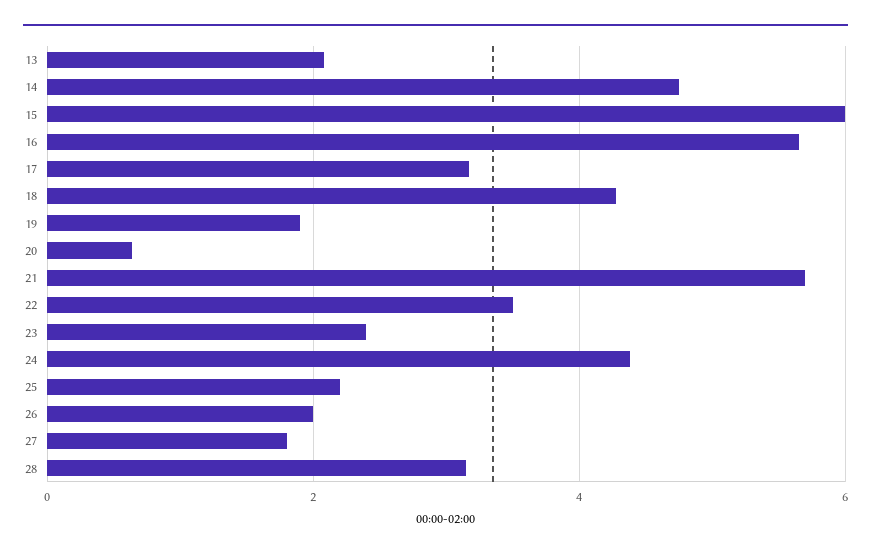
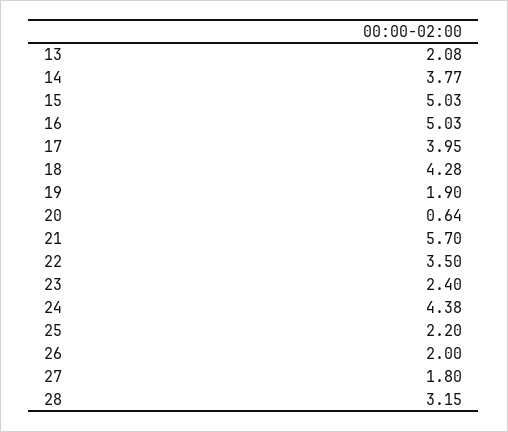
  {
    "13": 2.08,
-   "14": 4.8,
+   "14": 3.77,
-   "15": 6,
+   "15": 5.03,
-   "16": 5.6,
+   "16": 5.03,
-   "17": 3.2,
+   "17": 3.95,
    "18": 4.28,
    "19": 1.9,
    "20": 0.64,
    "21": 5.7,
    "22": 3.5,
    "23": 2.4,
    "24": 4.38,
    "25": 2.2,
    "26": 2,
    "27": 1.8,
    "28": 3.15
  }

